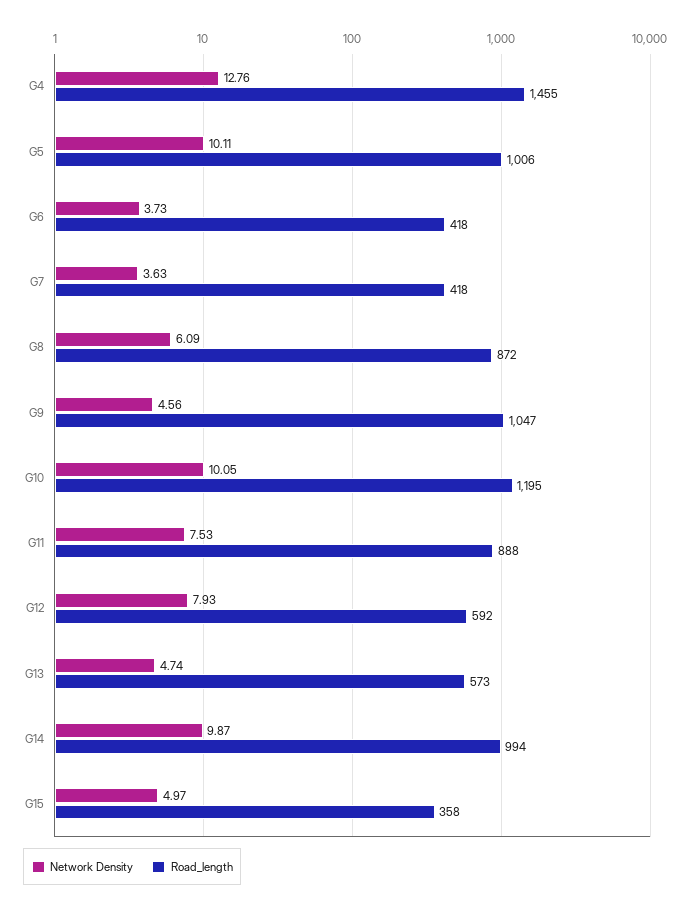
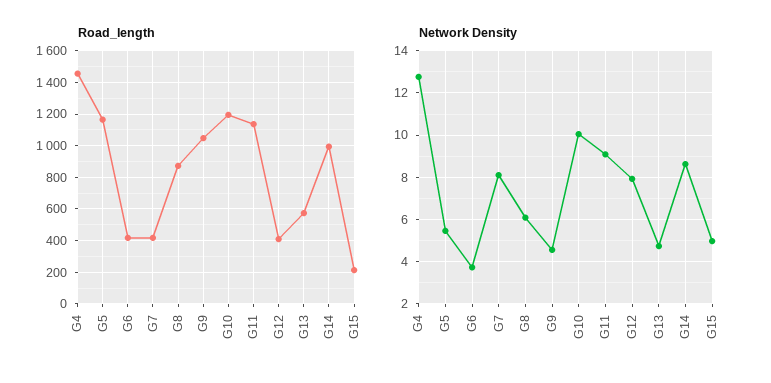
  {
    "Network Density": {
      "G4": 12.76,
-     "G5": 10.11,
+     "G5": 5.5,
      "G6": 3.73,
-     "G7": 3.63,
+     "G7": 8,
      "G8": 6.09,
      "G9": 4.56,
      "G10": 10.05,
-     "G11": 7.53,
+     "G11": 9,
      "G12": 7.93,
      "G13": 4.74,
-     "G14": 9.87,
+     "G14": 8.5,
      "G15": 4.97
    },
    "Road_length": {
      "G4": 1455,
-     "G5": 1006,
+     "G5": 1150,
      "G6": 418,
      "G7": 418,
      "G8": 872,
      "G9": 1047,
      "G10": 1195,
-     "G11": 888,
+     "G11": 1150,
-     "G12": 592,
+     "G12": 400,
      "G13": 573,
      "G14": 994,
-     "G15": 358
+     "G15": 200
    }
  }

